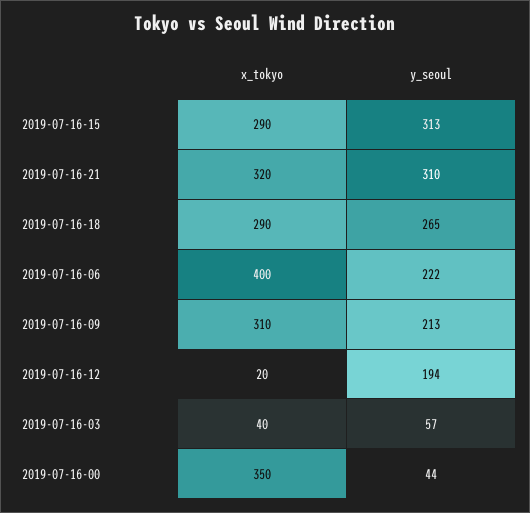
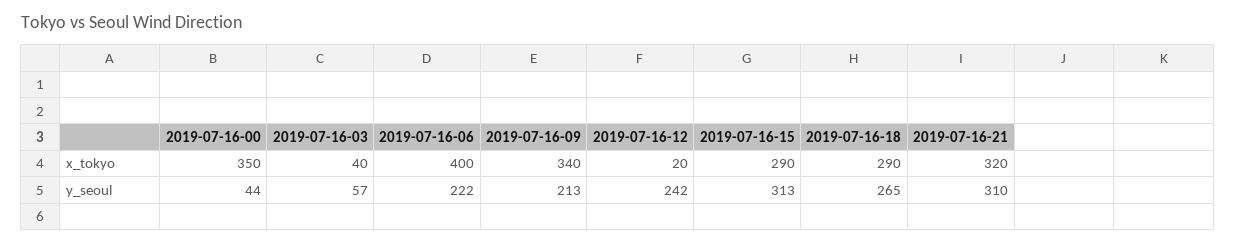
  {
    "x_tokyo": {
      "2019-07-16-15": 290,
      "2019-07-16-21": 320,
      "2019-07-16-18": 290,
      "2019-07-16-06": 400,
-     "2019-07-16-09": 310,
+     "2019-07-16-09": 340,
      "2019-07-16-12": 20,
      "2019-07-16-03": 40,
      "2019-07-16-00": 350
    },
    "y_seoul": {
      "2019-07-16-15": 313,
      "2019-07-16-21": 310,
      "2019-07-16-18": 265,
      "2019-07-16-06": 222,
      "2019-07-16-09": 213,
-     "2019-07-16-12": 194,
+     "2019-07-16-12": 242,
      "2019-07-16-03": 57,
      "2019-07-16-00": 44
    }
  }

